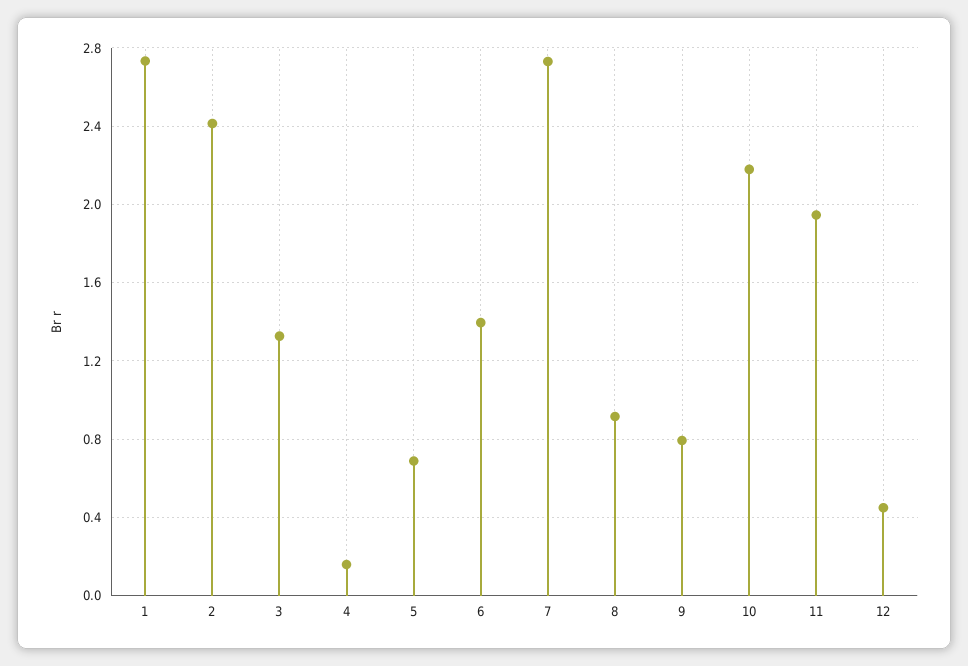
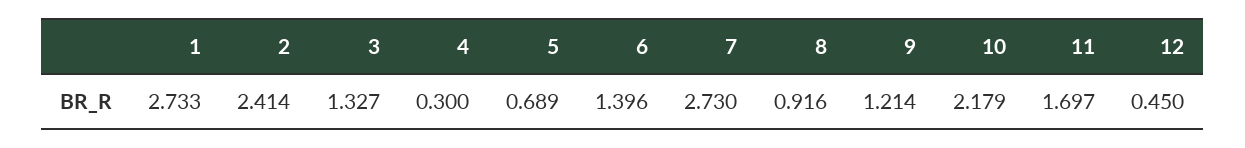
  {
    "1": 2.733,
    "2": 2.414,
    "3": 1.327,
-   "4": 0.15,
+   "4": 0.3,
    "5": 0.689,
    "6": 1.396,
    "7": 2.73,
    "8": 0.916,
-   "9": 0.8,
+   "9": 1.214,
    "10": 2.179,
-   "11": 1.95,
+   "11": 1.697,
    "12": 0.45
  }

